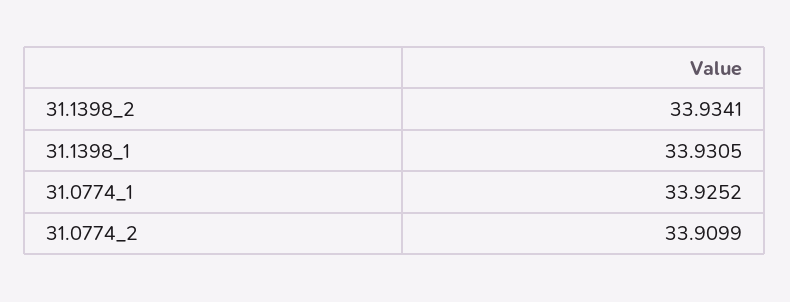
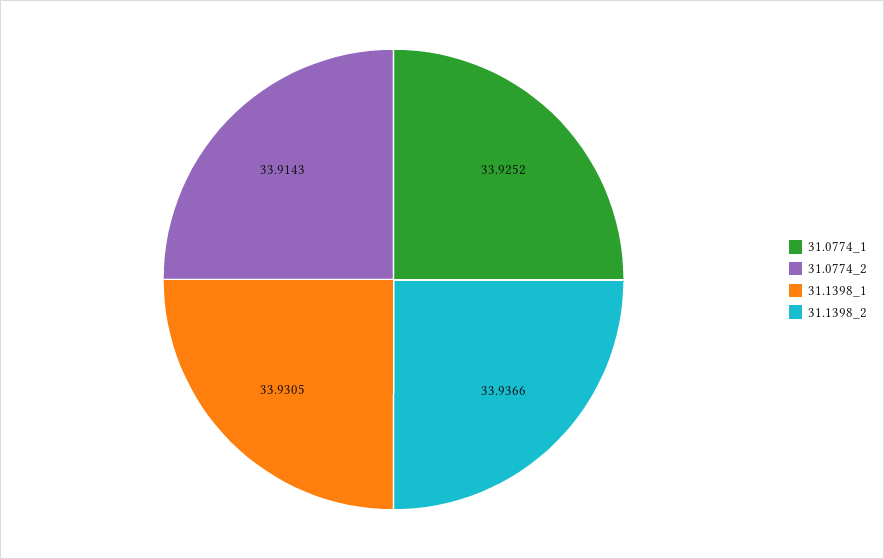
  {
-   "31.1398_2": 33.9341,
+   "31.1398_2": 33.9366,
    "31.1398_1": 33.9305,
    "31.0774_1": 33.9252,
-   "31.0774_2": 33.9099
+   "31.0774_2": 33.9143
  }

